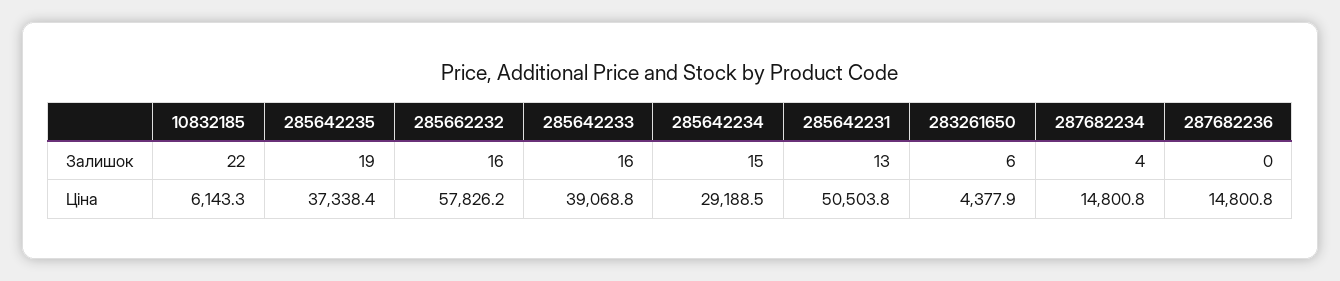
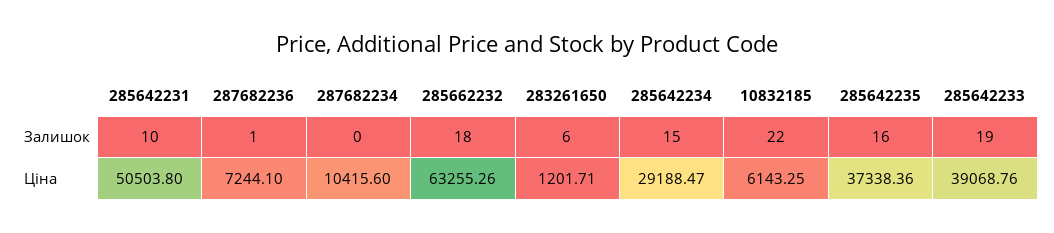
  {
    "10832185": {
      "Залишок": 22,
      "Ціна": 6143.25
    },
    "285642235": {
-     "Залишок": 19,
+     "Залишок": 16,
      "Ціна": 37338.36
    },
    "285662232": {
-     "Залишок": 16,
+     "Залишок": 18,
-     "Ціна": 57826.2
+     "Ціна": 63255.26
    },
    "285642233": {
-     "Залишок": 16,
+     "Залишок": 19,
      "Ціна": 39068.76
    },
    "285642234": {
      "Залишок": 15,
      "Ціна": 29188.47
    },
    "285642231": {
-     "Залишок": 13,
+     "Залишок": 10,
      "Ціна": 50503.8
    },
    "283261650": {
      "Залишок": 6,
-     "Ціна": 4377.9
+     "Ціна": 1201.71
    },
    "287682234": {
-     "Залишок": 4,
+     "Залишок": 0,
-     "Ціна": 14800.8
+     "Ціна": 10415.6
    },
    "287682236": {
-     "Залишок": 0,
+     "Залишок": 1,
-     "Ціна": 14800.8
+     "Ціна": 7244.1
    }
  }

